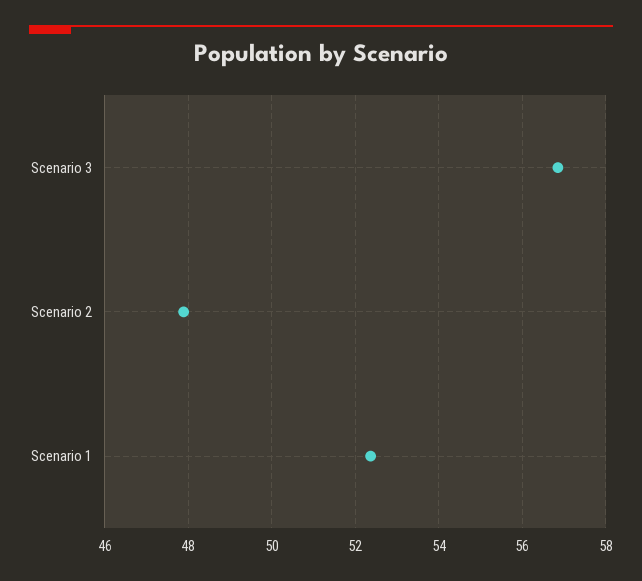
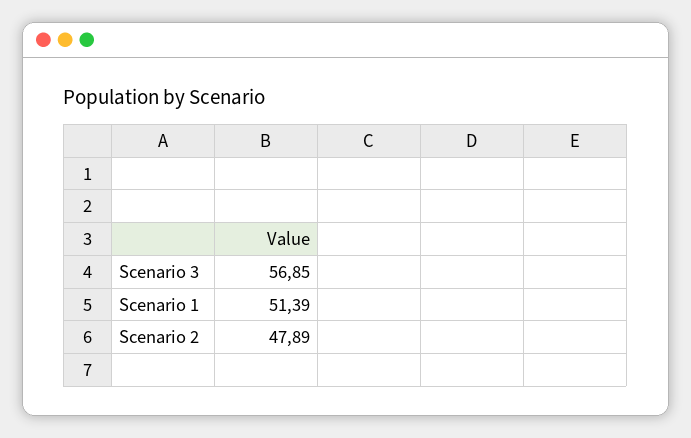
  {
    "Scenario 3": 56.85,
    "Scenario 2": 47.89,
-   "Scenario 1": 52.4
+   "Scenario 1": 51.39
  }

